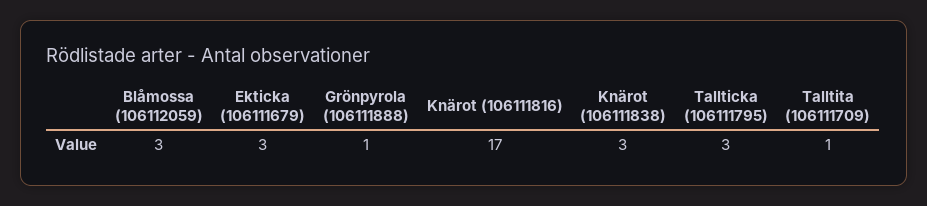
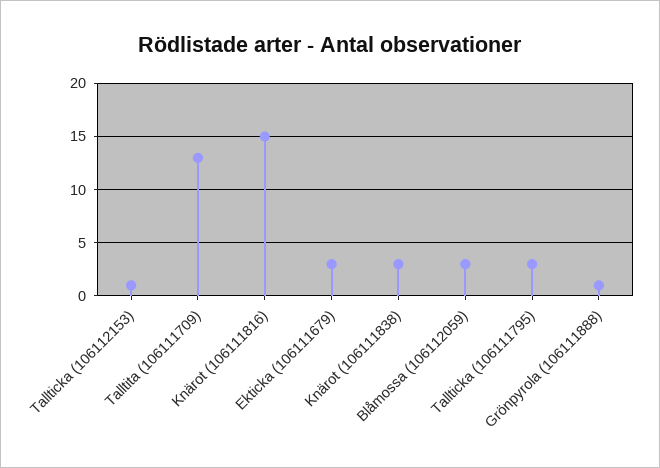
  {
    "Blåmossa (106112059)": 3,
    "Ekticka (106111679)": 3,
    "Grönpyrola (106111888)": 1,
-   "Knärot (106111816)": 17,
+   "Knärot (106111816)": 15,
    "Knärot (106111838)": 3,
    "Tallticka (106111795)": 3,
-   "Talltita (106111709)": 1
+   "Talltita (106111709)": 13,
+   "Tallticka (106112153)": 1
  }

